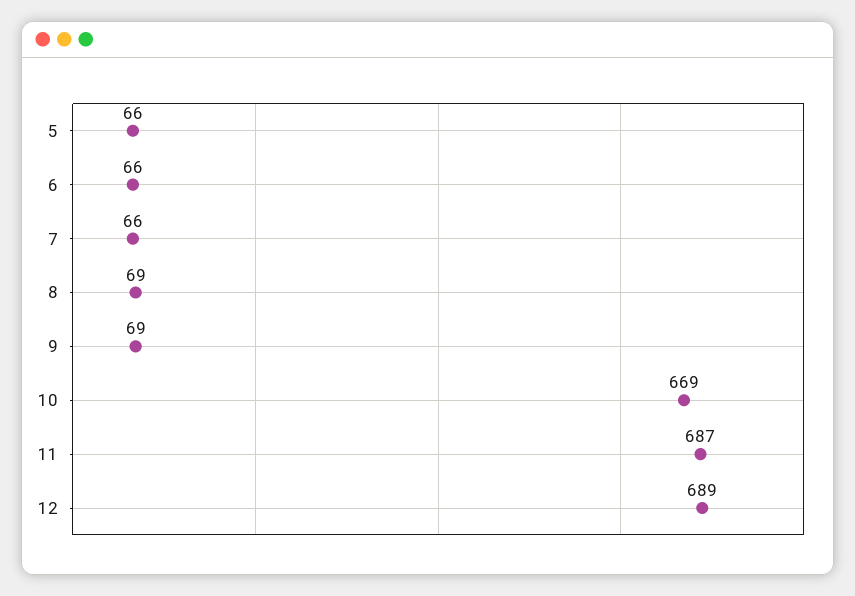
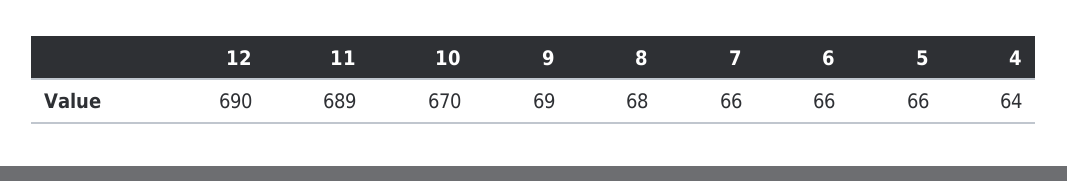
  {
    "5": 66,
    "6": 66,
    "7": 66,
-   "8": 69,
+   "8": 68,
    "9": 69,
-   "10": 669,
+   "10": 670,
-   "11": 687,
+   "11": 689,
-   "12": 689
+   "12": 690,
+   "4": 64
  }

